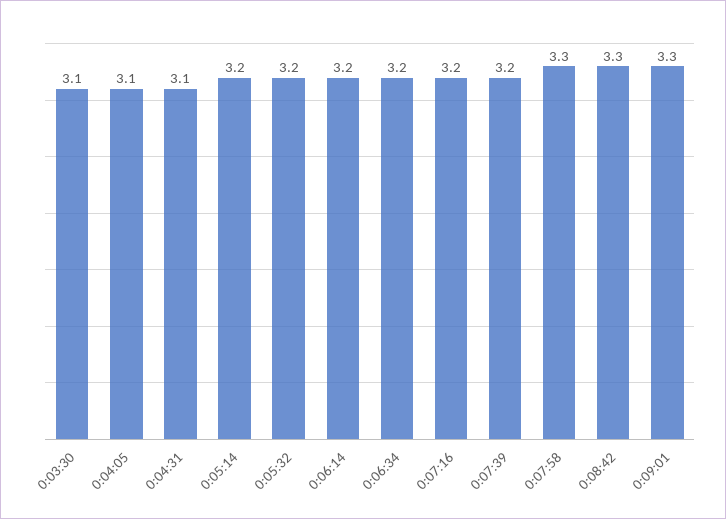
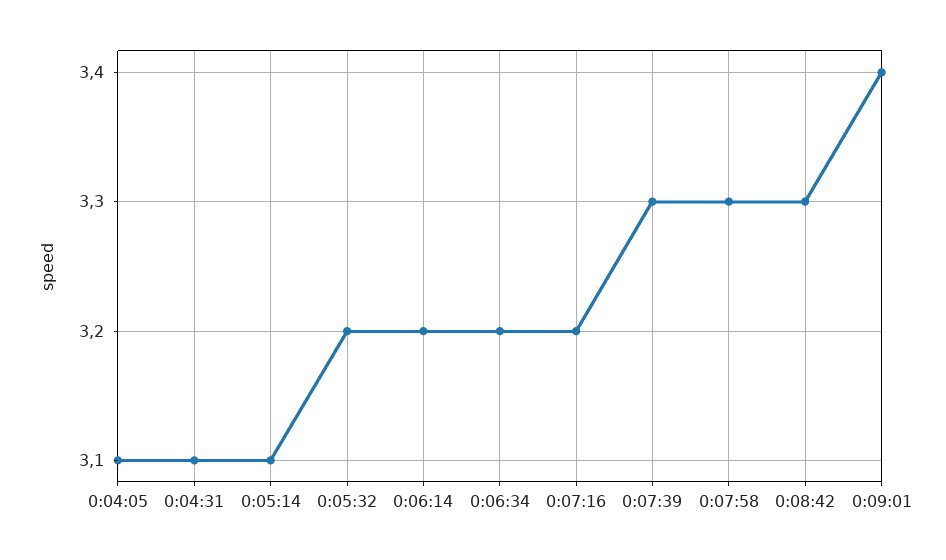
  {
-   "0:03:30": 3.1,
    "0:04:05": 3.1,
    "0:04:31": 3.1,
-   "0:05:14": 3.2,
+   "0:05:14": 3.1,
    "0:05:32": 3.2,
    "0:06:14": 3.2,
    "0:06:34": 3.2,
    "0:07:16": 3.2,
-   "0:07:39": 3.2,
+   "0:07:39": 3.3,
    "0:07:58": 3.3,
    "0:08:42": 3.3,
-   "0:09:01": 3.3
+   "0:09:01": 3.4
  }

